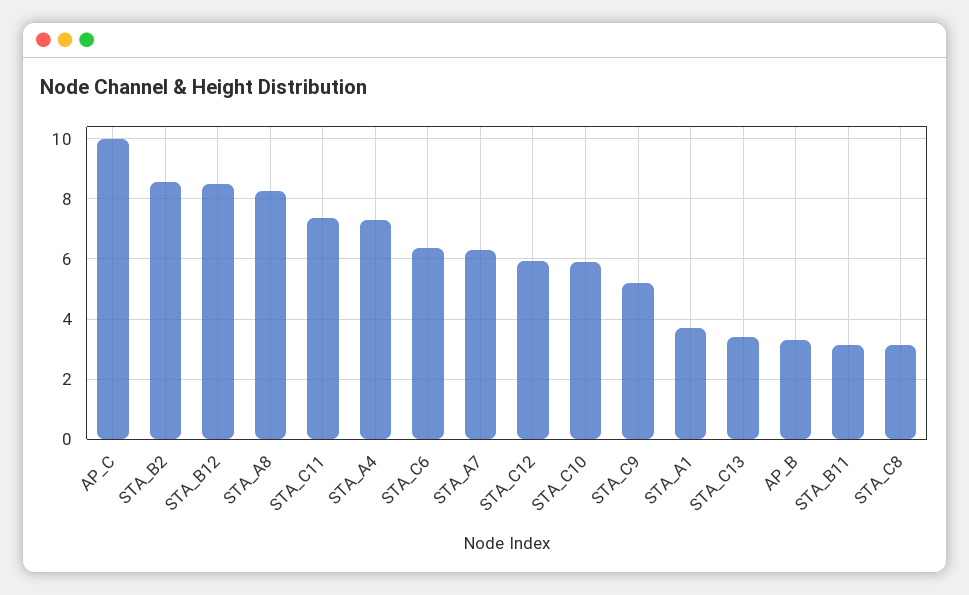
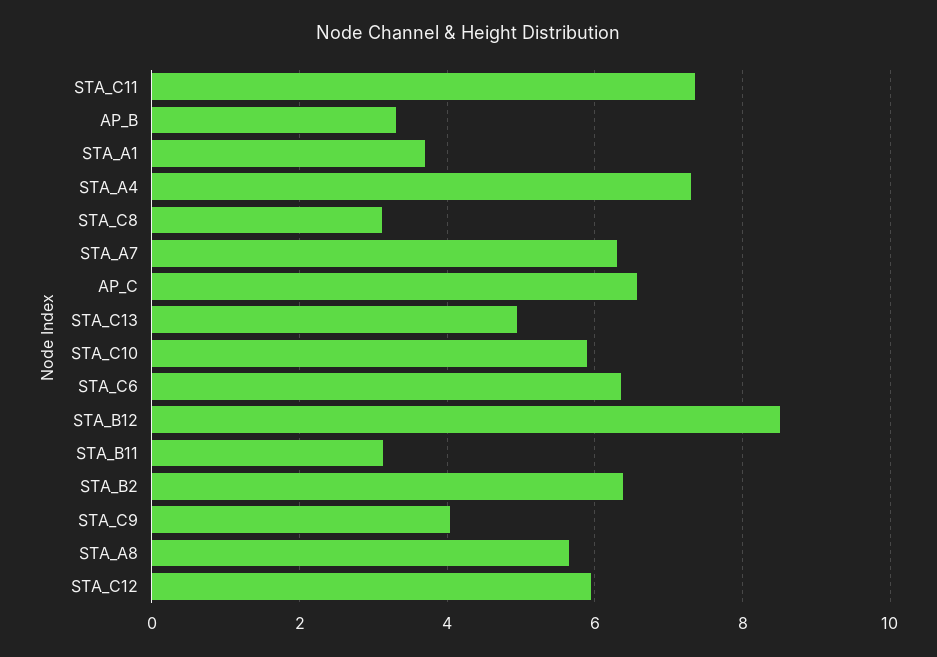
  {
-   "AP_C": 10,
+   "AP_C": 6.6,
-   "STA_B2": 8.6,
+   "STA_B2": 6.4,
    "STA_B12": 8.6,
-   "STA_A8": 8.2,
+   "STA_A8": 5.6,
    "STA_C11": 7.4,
    "STA_A4": 7.4,
    "STA_C6": 6.4,
    "STA_A7": 6.4,
    "STA_C12": 6,
    "STA_C10": 5.8,
-   "STA_C9": 5.2,
+   "STA_C9": 4,
    "STA_A1": 3.8,
-   "STA_C13": 3.4,
+   "STA_C13": 5,
    "AP_B": 3.4,
    "STA_B11": 3.2,
    "STA_C8": 3.2
  }

